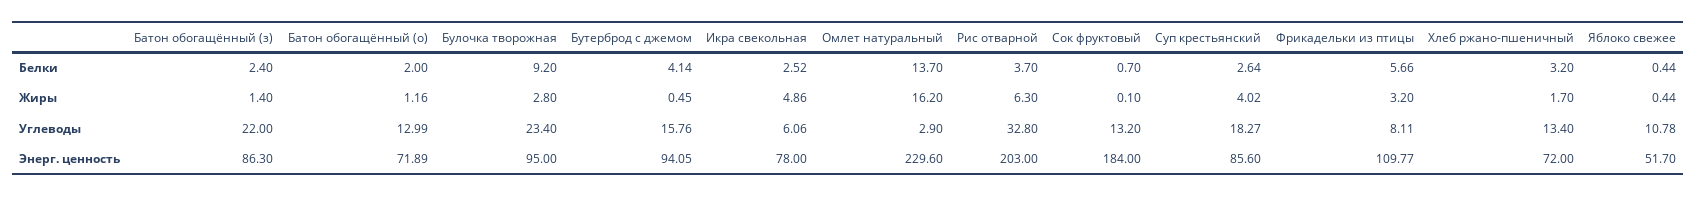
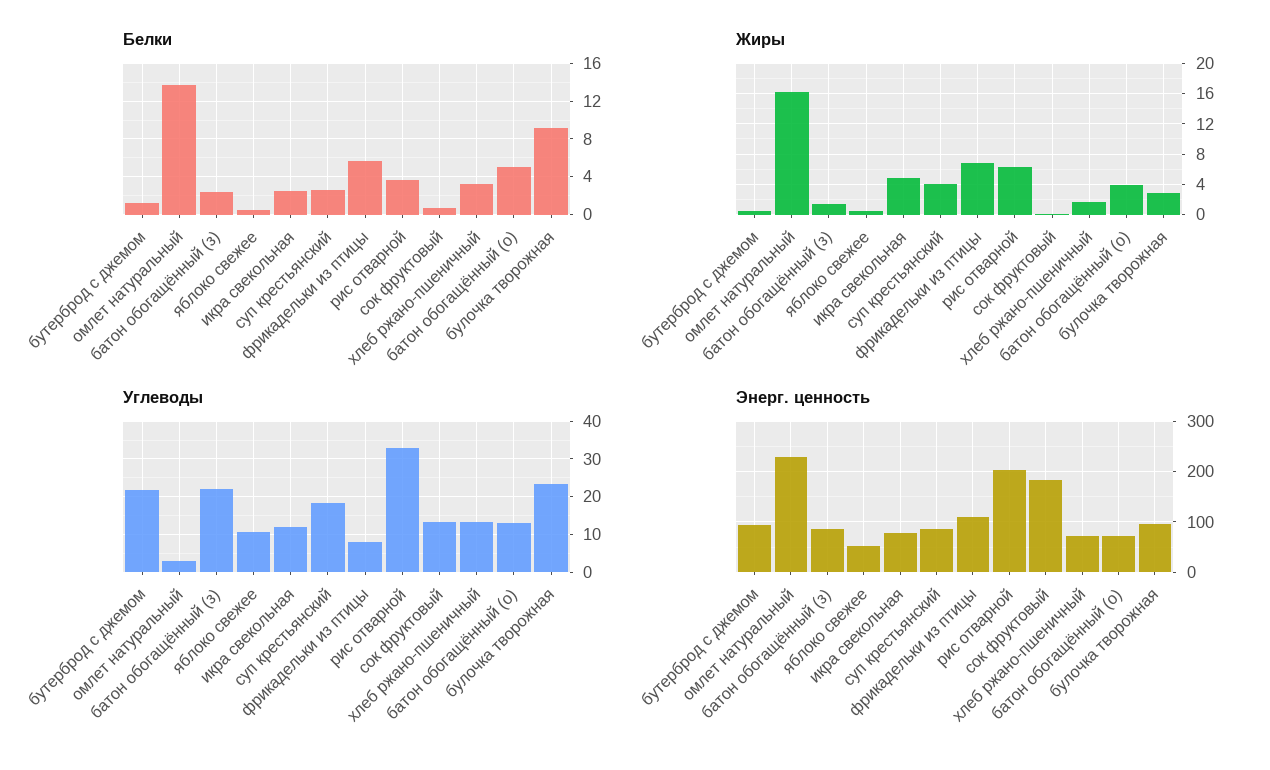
  {
    "Белки": {
      "Батон обогащённый (з)": 2.4,
-     "Батон обогащённый (о)": 2,
+     "Батон обогащённый (о)": 5,
      "Булочка творожная": 9.2,
-     "Бутерброд с джемом": 4.14,
+     "Бутерброд с джемом": 1,
      "Икра свекольная": 2.52,
      "Омлет натуральный": 13.7,
      "Рис отварной": 3.7,
      "Сок фруктовый": 0.7,
      "Суп крестьянский": 2.64,
      "Фрикадельки из птицы": 5.66,
      "Хлеб ржано-пшеничный": 3.2,
      "Яблоко свежее": 0.44
    },
    "Жиры": {
      "Батон обогащённый (з)": 1.4,
-     "Батон обогащённый (о)": 1.16,
+     "Батон обогащённый (о)": 4,
      "Булочка творожная": 2.8,
      "Бутерброд с джемом": 0.45,
      "Икра свекольная": 4.86,
      "Омлет натуральный": 16.2,
      "Рис отварной": 6.3,
      "Сок фруктовый": 0.1,
      "Суп крестьянский": 4.02,
-     "Фрикадельки из птицы": 3.2,
+     "Фрикадельки из птицы": 7,
      "Хлеб ржано-пшеничный": 1.7,
      "Яблоко свежее": 0.44
    },
    "Углеводы": {
      "Батон обогащённый (з)": 22,
      "Батон обогащённый (о)": 12.99,
      "Булочка творожная": 23.4,
-     "Бутерброд с джемом": 15.76,
+     "Бутерброд с джемом": 22,
-     "Икра свекольная": 6.06,
+     "Икра свекольная": 12,
      "Омлет натуральный": 2.9,
      "Рис отварной": 32.8,
      "Сок фруктовый": 13.2,
      "Суп крестьянский": 18.27,
      "Фрикадельки из птицы": 8.11,
      "Хлеб ржано-пшеничный": 13.4,
      "Яблоко свежее": 10.78
    },
    "Энерг. ценность": {
      "Батон обогащённый (з)": 86.3,
      "Батон обогащённый (о)": 71.89,
      "Булочка творожная": 95,
      "Бутерброд с джемом": 94.05,
      "Икра свекольная": 78,
      "Омлет натуральный": 229.6,
      "Рис отварной": 203,
      "Сок фруктовый": 184,
      "Суп крестьянский": 85.6,
      "Фрикадельки из птицы": 109.77,
      "Хлеб ржано-пшеничный": 72,
      "Яблоко свежее": 51.7
    }
  }

